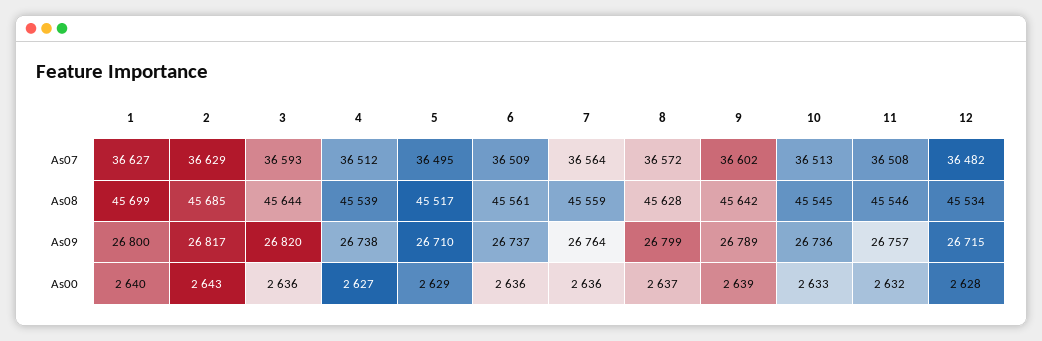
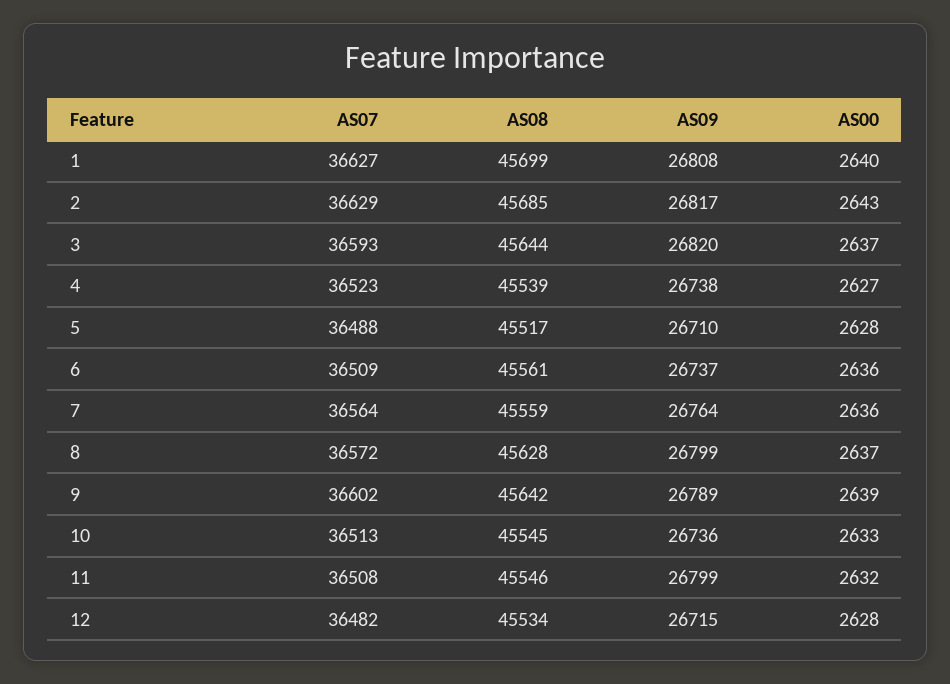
  {
    "1": {
      "As07": 36627,
      "As08": 45699,
-     "As09": 26800,
+     "As09": 26808,
      "As00": 2640
    },
    "2": {
      "As07": 36629,
      "As08": 45685,
      "As09": 26817,
      "As00": 2643
    },
    "3": {
      "As07": 36593,
      "As08": 45644,
      "As09": 26820,
-     "As00": 2636
+     "As00": 2637
    },
    "4": {
-     "As07": 36512,
+     "As07": 36523,
      "As08": 45539,
      "As09": 26738,
      "As00": 2627
    },
    "5": {
-     "As07": 36495,
+     "As07": 36488,
      "As08": 45517,
      "As09": 26710,
-     "As00": 2629
+     "As00": 2628
    },
    "6": {
      "As07": 36509,
      "As08": 45561,
      "As09": 26737,
      "As00": 2636
    },
    "7": {
      "As07": 36564,
      "As08": 45559,
      "As09": 26764,
      "As00": 2636
    },
    "8": {
      "As07": 36572,
      "As08": 45628,
      "As09": 26799,
      "As00": 2637
    },
    "9": {
      "As07": 36602,
      "As08": 45642,
      "As09": 26789,
      "As00": 2639
    },
    "10": {
      "As07": 36513,
      "As08": 45545,
      "As09": 26736,
      "As00": 2633
    },
    "11": {
      "As07": 36508,
      "As08": 45546,
-     "As09": 26757,
+     "As09": 26799,
      "As00": 2632
    },
    "12": {
      "As07": 36482,
      "As08": 45534,
      "As09": 26715,
      "As00": 2628
    }
  }

